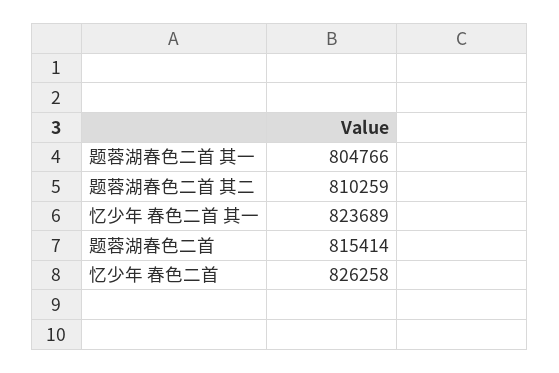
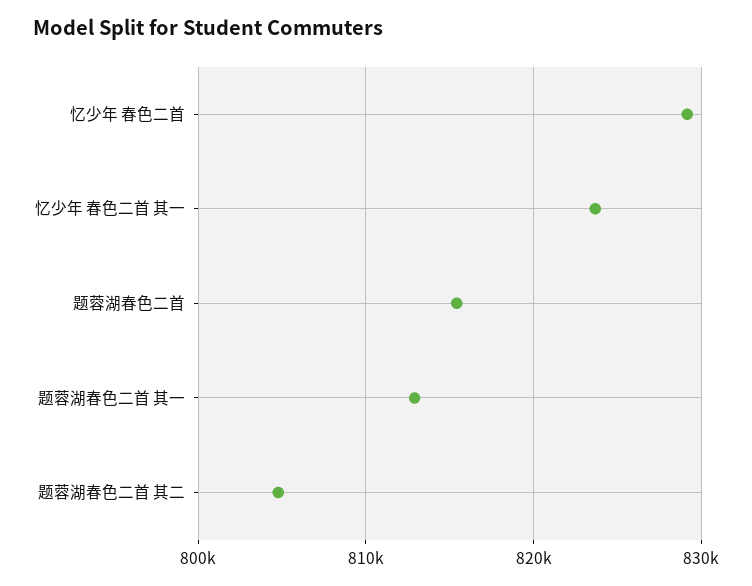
  {
-   "题蓉湖春色二首 其一": 804766,
+   "题蓉湖春色二首 其一": 813000,
-   "题蓉湖春色二首 其二": 810259,
+   "题蓉湖春色二首 其二": 805000,
    "忆少年 春色二首 其一": 823689,
    "题蓉湖春色二首": 815414,
-   "忆少年 春色二首": 826258
+   "忆少年 春色二首": 829000
  }

